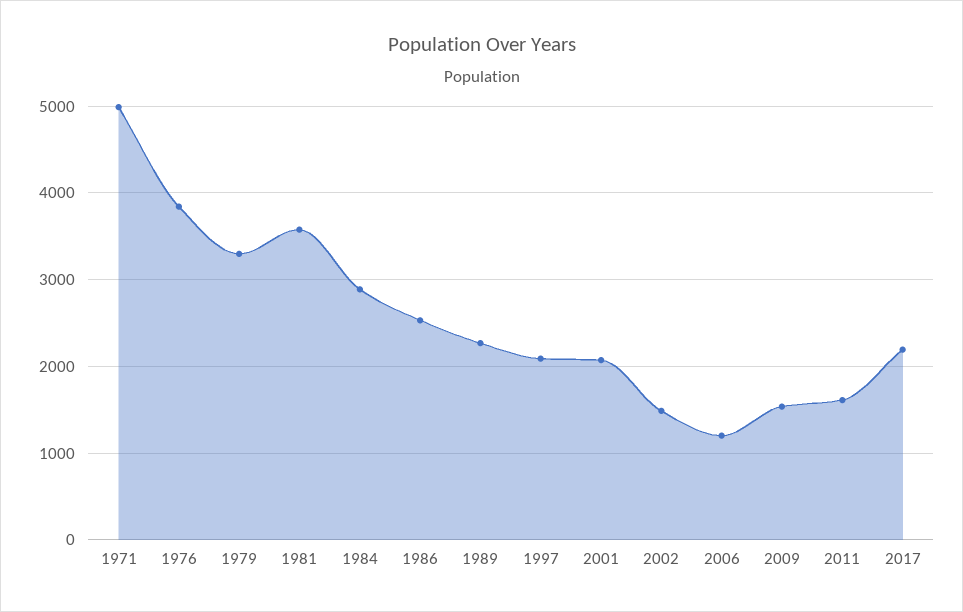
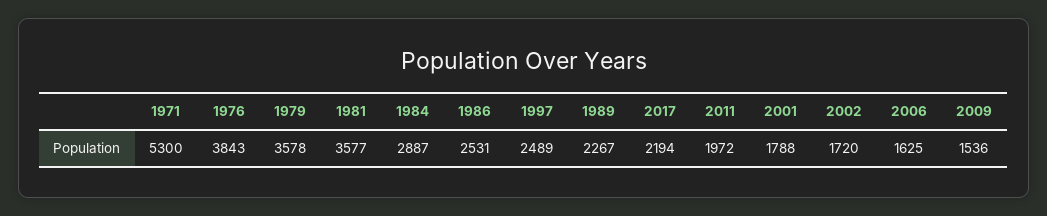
  {
-   "1971": 5000,
+   "1971": 5300,
    "1976": 3843,
-   "1979": 3300,
+   "1979": 3578,
    "1981": 3577,
    "1984": 2887,
    "1986": 2531,
    "1989": 2267,
-   "1997": 2100,
+   "1997": 2489,
-   "2001": 2100,
+   "2001": 1788,
-   "2002": 1500,
+   "2002": 1720,
-   "2006": 1200,
+   "2006": 1625,
    "2009": 1536,
-   "2011": 1600,
+   "2011": 1972,
    "2017": 2194
  }

